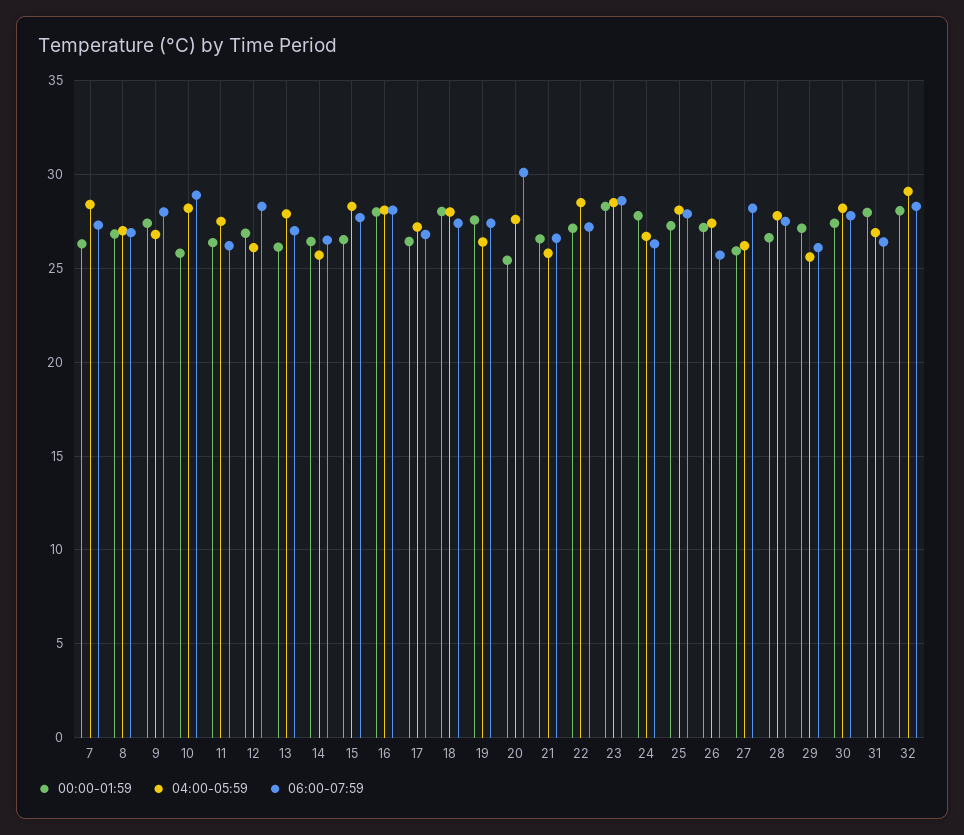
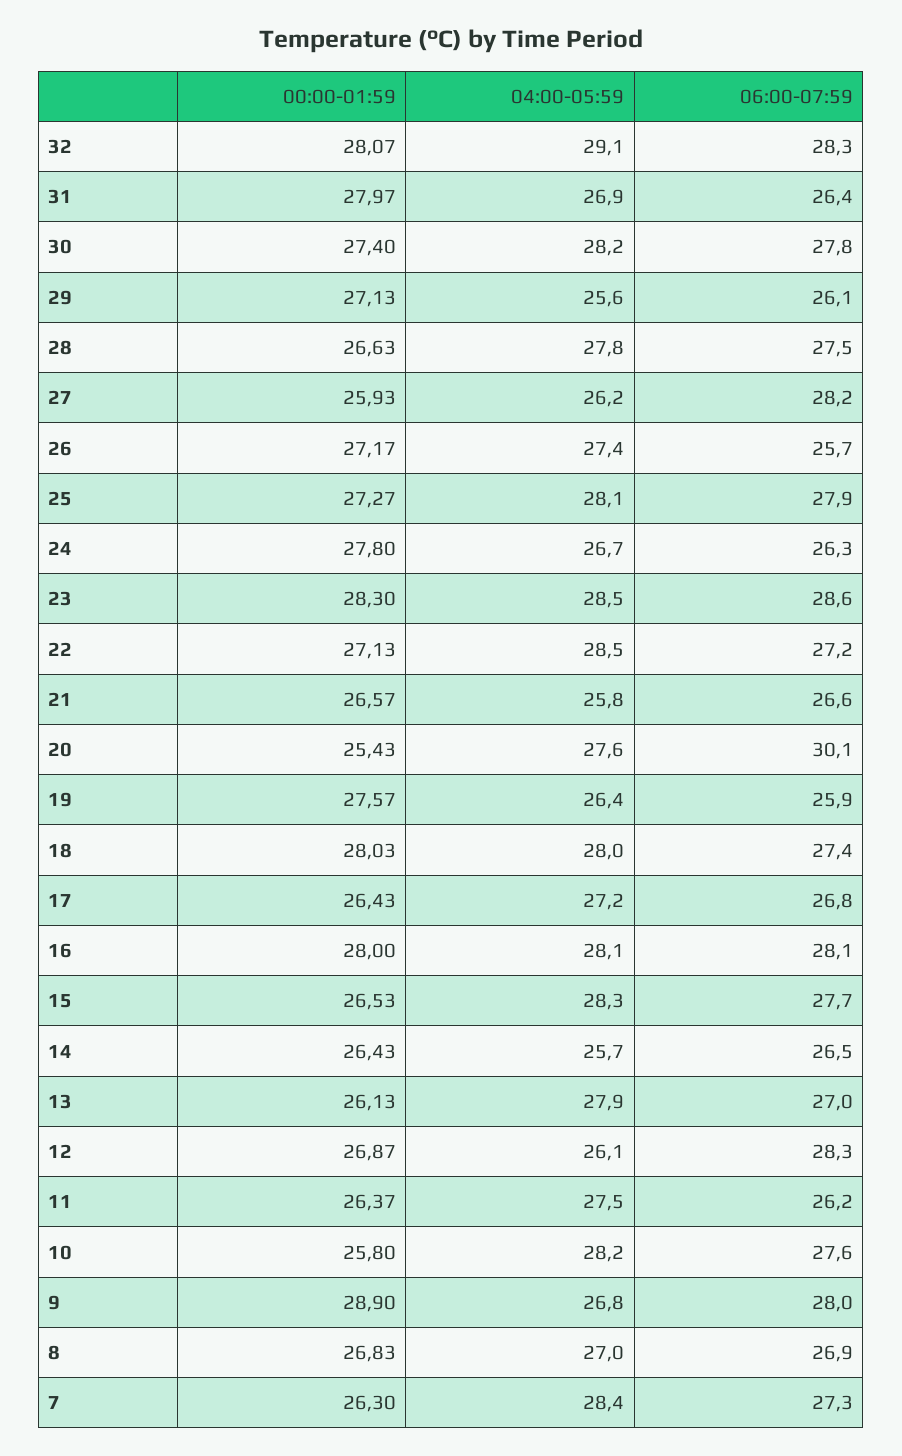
  {
    "00:00-01:59": {
      "7": 26.3,
      "8": 26.83,
-     "9": 27.5,
+     "9": 28.9,
      "10": 25.8,
      "11": 26.37,
      "12": 26.87,
      "13": 26.13,
      "14": 26.43,
      "15": 26.53,
      "16": 28,
      "17": 26.43,
      "18": 28.03,
      "19": 27.57,
      "20": 25.43,
      "21": 26.57,
      "22": 27.13,
      "23": 28.3,
      "24": 27.8,
      "25": 27.27,
      "26": 27.17,
      "27": 25.93,
      "28": 26.63,
      "29": 27.13,
      "30": 27.4,
      "31": 27.97,
      "32": 28.07
    },
    "04:00-05:59": {
      "7": 28.4,
      "8": 27,
      "9": 26.8,
      "10": 28.2,
      "11": 27.5,
      "12": 26.1,
      "13": 27.9,
      "14": 25.7,
      "15": 28.3,
      "16": 28.1,
      "17": 27.2,
      "18": 28,
      "19": 26.4,
      "20": 27.6,
      "21": 25.8,
      "22": 28.5,
      "23": 28.5,
      "24": 26.7,
      "25": 28.1,
      "26": 27.4,
      "27": 26.2,
      "28": 27.8,
      "29": 25.6,
      "30": 28.2,
      "31": 26.9,
      "32": 29.1
    },
    "06:00-07:59": {
      "7": 27.3,
      "8": 26.9,
      "9": 28,
-     "10": 29,
+     "10": 27.6,
      "11": 26.2,
      "12": 28.3,
      "13": 27,
      "14": 26.5,
      "15": 27.7,
      "16": 28.1,
      "17": 26.8,
      "18": 27.4,
-     "19": 27.5,
+     "19": 25.9,
      "20": 30.1,
      "21": 26.6,
      "22": 27.2,
      "23": 28.6,
      "24": 26.3,
      "25": 27.9,
      "26": 25.7,
      "27": 28.2,
      "28": 27.5,
      "29": 26.1,
      "30": 27.8,
      "31": 26.4,
      "32": 28.3
    }
  }

